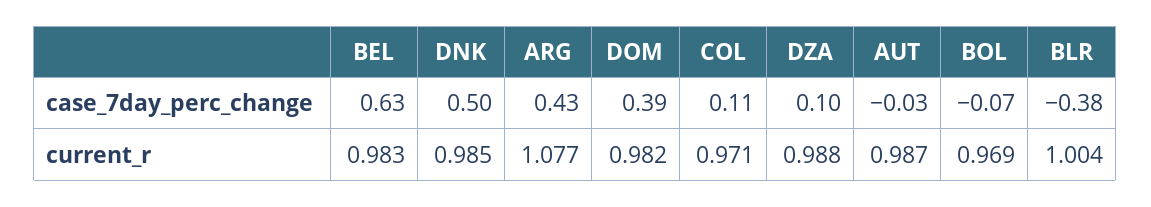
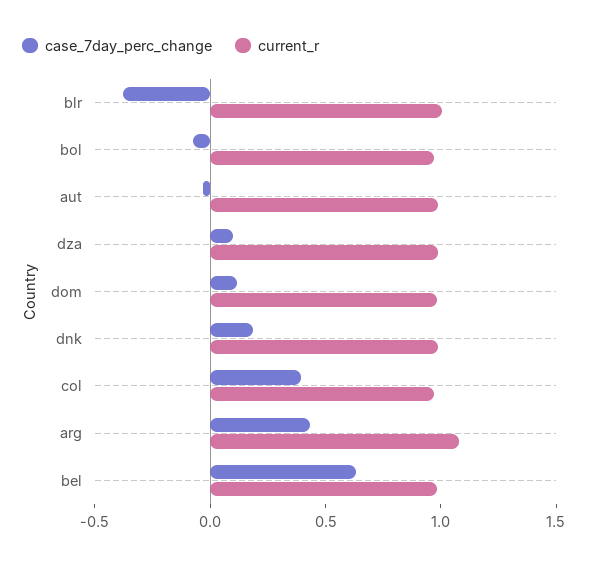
  {
    "case_7day_perc_change": {
      "BEL": 0.63,
-     "DNK": 0.5,
+     "DNK": 0.2,
      "ARG": 0.43,
-     "DOM": 0.39,
+     "DOM": 0.1,
-     "COL": 0.11,
+     "COL": 0.4,
      "DZA": 0.1,
      "AUT": -0.03,
      "BOL": -0.07,
      "BLR": -0.38
    },
    "current_r": {
      "BEL": 0.983,
      "DNK": 0.985,
      "ARG": 1.077,
      "DOM": 0.982,
      "COL": 0.971,
      "DZA": 0.988,
      "AUT": 0.987,
      "BOL": 0.969,
      "BLR": 1.004
    }
  }

